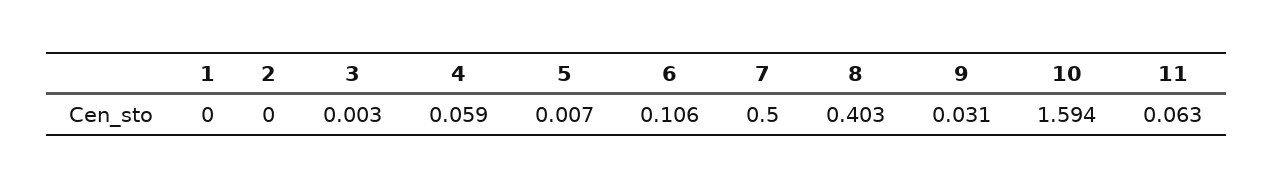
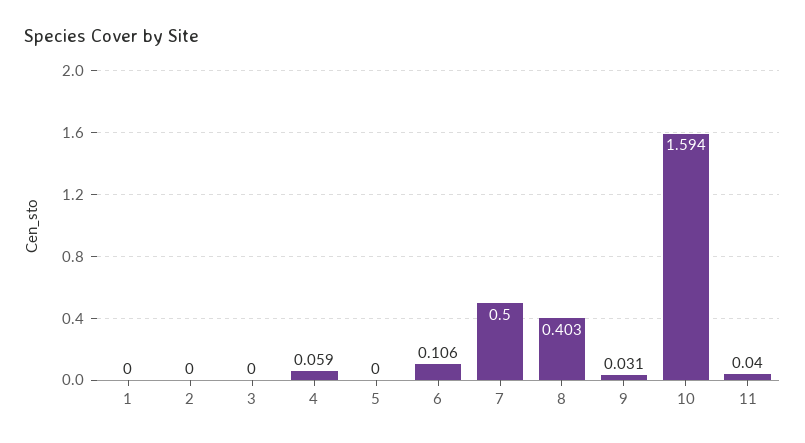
  {
    "1": 0,
    "2": 0,
-   "3": 0.003,
+   "3": 0,
    "4": 0.059,
-   "5": 0.007,
+   "5": 0,
    "6": 0.106,
    "7": 0.5,
    "8": 0.403,
    "9": 0.031,
    "10": 1.594,
-   "11": 0.063
+   "11": 0.04
  }

